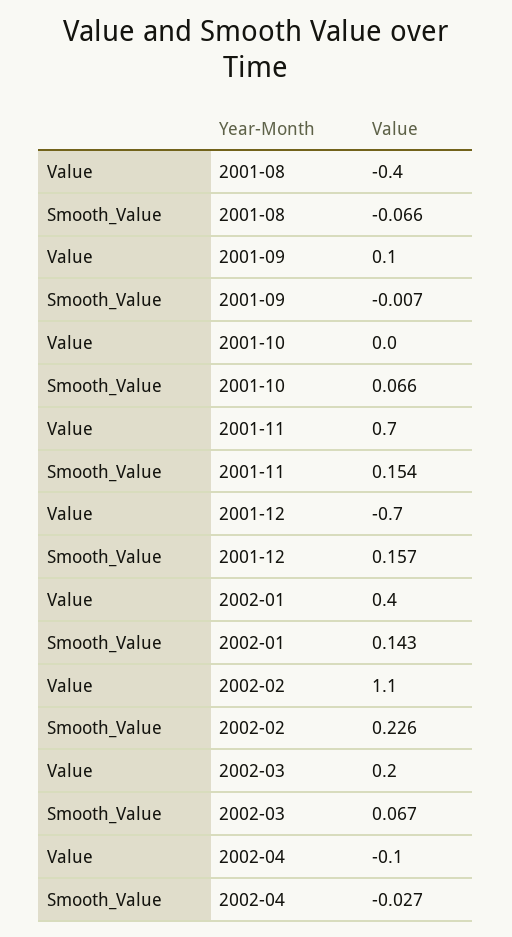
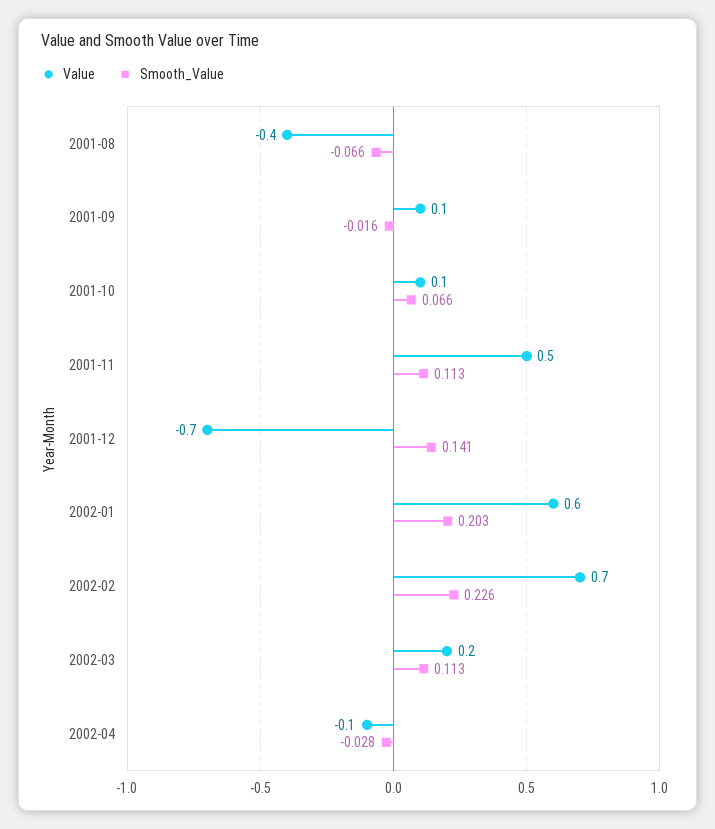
  {
    "Value": {
      "2001-08": -0.4,
      "2001-09": 0.1,
-     "2001-10": 0,
+     "2001-10": 0.1,
-     "2001-11": 0.7,
+     "2001-11": 0.5,
      "2001-12": -0.7,
-     "2002-01": 0.4,
+     "2002-01": 0.6,
-     "2002-02": 1.1,
+     "2002-02": 0.7,
      "2002-03": 0.2,
      "2002-04": -0.1
    },
    "Smooth_Value": {
      "2001-08": -0.066,
-     "2001-09": -0.007,
+     "2001-09": -0.016,
      "2001-10": 0.066,
-     "2001-11": 0.154,
+     "2001-11": 0.113,
-     "2001-12": 0.157,
+     "2001-12": 0.141,
-     "2002-01": 0.143,
+     "2002-01": 0.203,
      "2002-02": 0.226,
-     "2002-03": 0.067,
+     "2002-03": 0.113,
-     "2002-04": -0.027
+     "2002-04": -0.028
    }
  }

